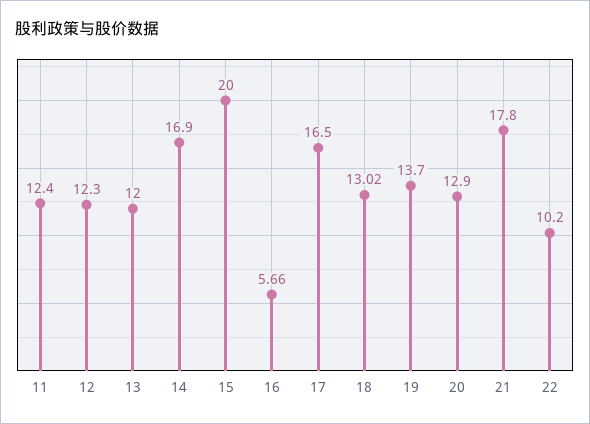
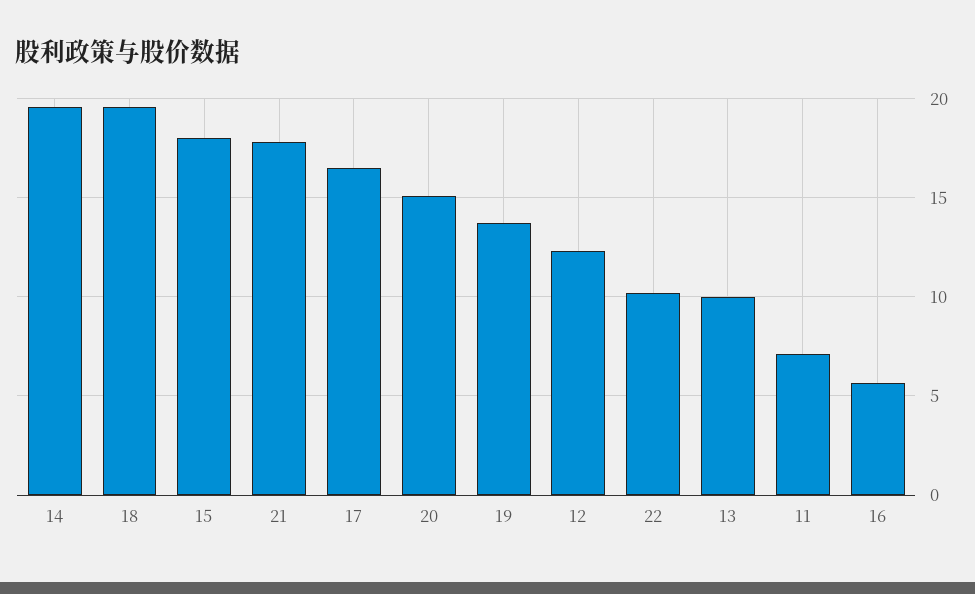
  {
-   "11": 12.4,
+   "11": 7,
    "12": 12.3,
-   "13": 12,
+   "13": 10,
-   "14": 16.9,
+   "14": 19.5,
-   "15": 20,
+   "15": 18,
    "16": 5.66,
    "17": 16.5,
-   "18": 13.02,
+   "18": 19.5,
    "19": 13.7,
-   "20": 12.9,
+   "20": 15,
    "21": 17.8,
    "22": 10.2
  }

